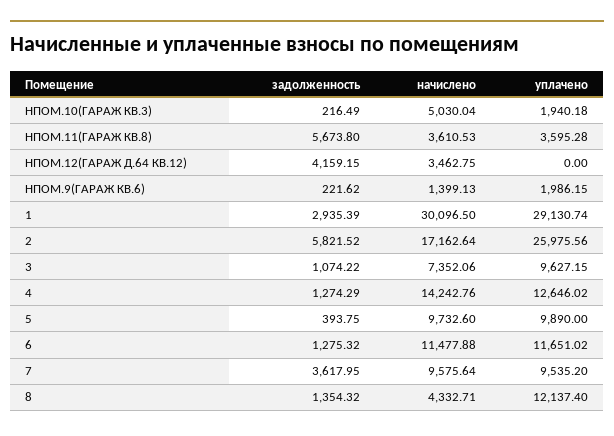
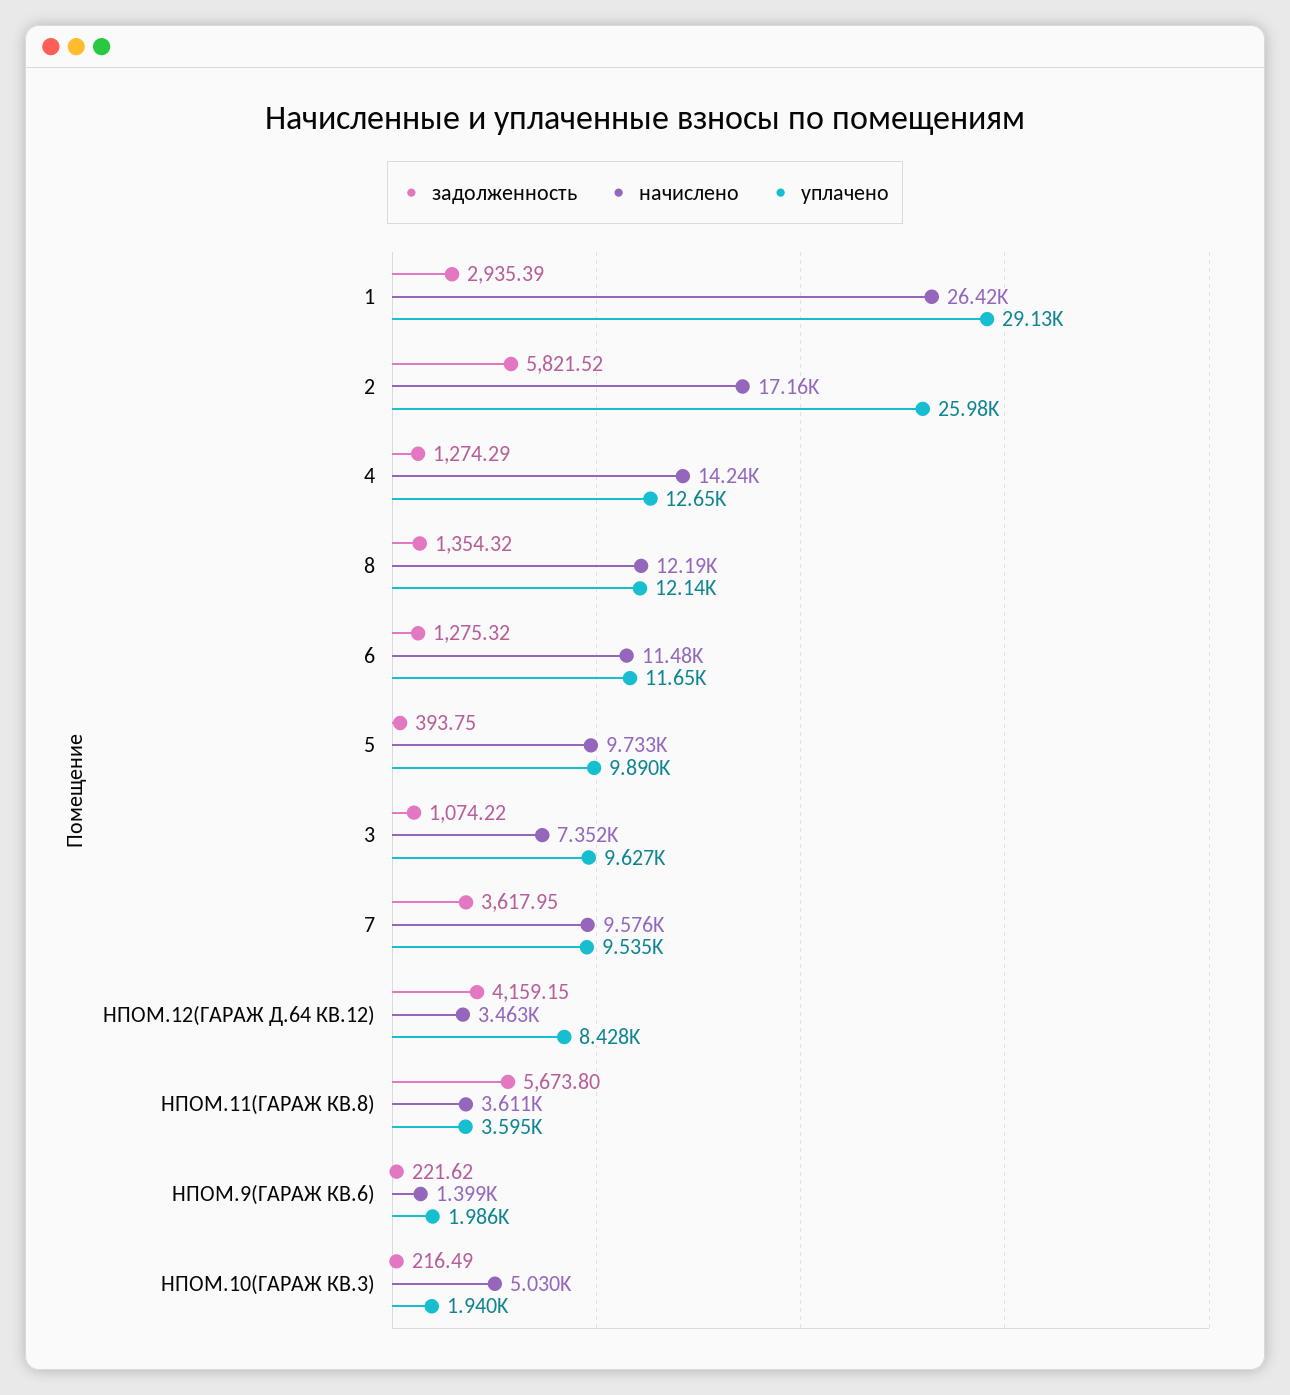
  {
    "задолженность": {
      "НПОМ.10(ГАРАЖ КВ.3)": 216.49,
      "НПОМ.11(ГАРАЖ КВ.8)": 5673.8,
      "НПОМ.12(ГАРАЖ Д.64 КВ.12)": 4159.15,
      "НПОМ.9(ГАРАЖ КВ.6)": 221.62,
      "1": 2935.39,
      "2": 5821.52,
      "3": 1074.22,
      "4": 1274.29,
      "5": 393.75,
      "6": 1275.32,
      "7": 3617.95,
      "8": 1354.32
    },
    "начислено": {
      "НПОМ.10(ГАРАЖ КВ.3)": 5030.04,
      "НПОМ.11(ГАРАЖ КВ.8)": 3610.53,
      "НПОМ.12(ГАРАЖ Д.64 КВ.12)": 3462.75,
      "НПОМ.9(ГАРАЖ КВ.6)": 1399.13,
-     "1": 30096.5,
+     "1": 26420,
      "2": 17162.64,
      "3": 7352.06,
      "4": 14242.76,
      "5": 9732.6,
      "6": 11477.88,
      "7": 9575.64,
-     "8": 4332.71
+     "8": 12190
    },
    "уплачено": {
      "НПОМ.10(ГАРАЖ КВ.3)": 1940.18,
      "НПОМ.11(ГАРАЖ КВ.8)": 3595.28,
-     "НПОМ.12(ГАРАЖ Д.64 КВ.12)": 0,
+     "НПОМ.12(ГАРАЖ Д.64 КВ.12)": 8428,
      "НПОМ.9(ГАРАЖ КВ.6)": 1986.15,
      "1": 29130.74,
      "2": 25975.56,
      "3": 9627.15,
      "4": 12646.02,
      "5": 9890,
      "6": 11651.02,
      "7": 9535.2,
      "8": 12137.4
    }
  }

